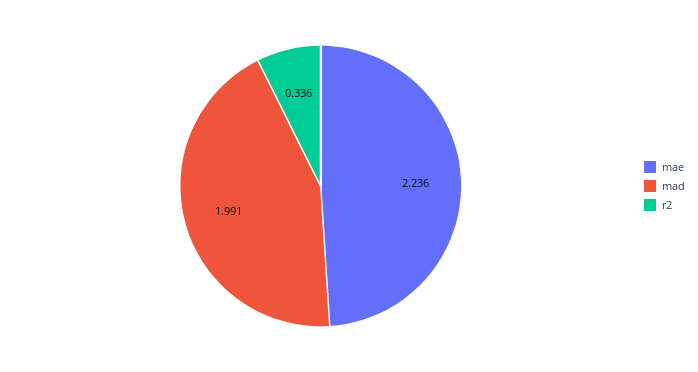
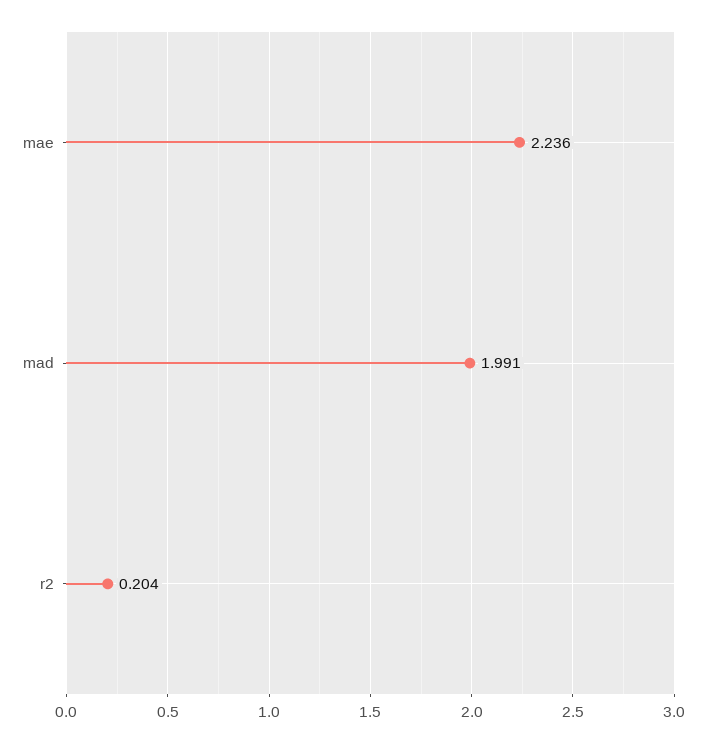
  {
    "mae": 2.236,
    "mad": 1.991,
-   "r2": 0.336
+   "r2": 0.204
  }

